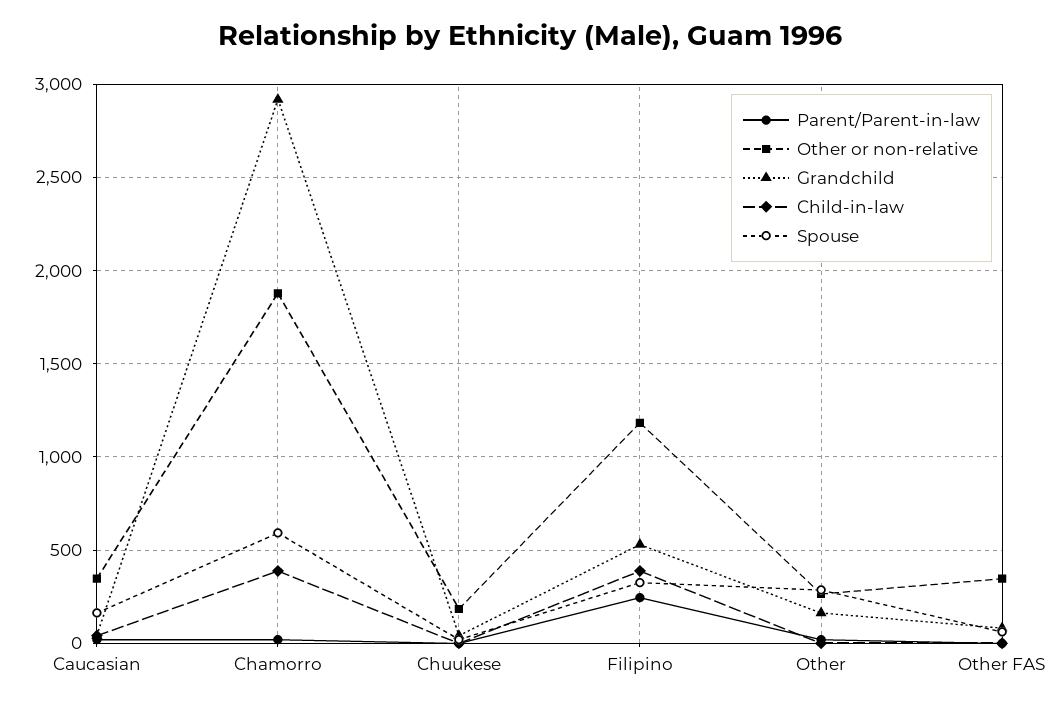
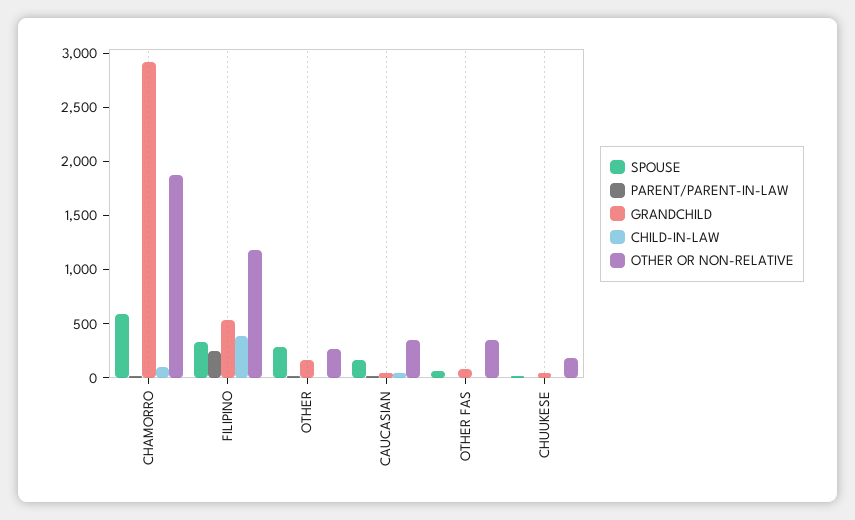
  {
    "Parent/Parent-in-law": {
      "Caucasian": 0,
      "Chamorro": 0,
      "Chuukese": 0,
      "Filipino": 250,
      "Other": 0,
      "Other FAS": 0
    },
    "Other or non-relative": {
      "Caucasian": 350,
      "Chamorro": 1900,
      "Chuukese": 200,
      "Filipino": 1200,
      "Other": 250,
      "Other FAS": 350
    },
    "Grandchild": {
      "Caucasian": 50,
      "Chamorro": 2900,
      "Chuukese": 50,
      "Filipino": 550,
      "Other": 150,
      "Other FAS": 100
    },
    "Child-in-law": {
      "Caucasian": 50,
-     "Chamorro": 400,
+     "Chamorro": 100,
      "Chuukese": 0,
      "Filipino": 400,
      "Other": 0,
      "Other FAS": 0
    },
    "Spouse": {
      "Caucasian": 150,
      "Chamorro": 600,
      "Chuukese": 0,
      "Filipino": 350,
      "Other": 300,
      "Other FAS": 50
    }
  }

